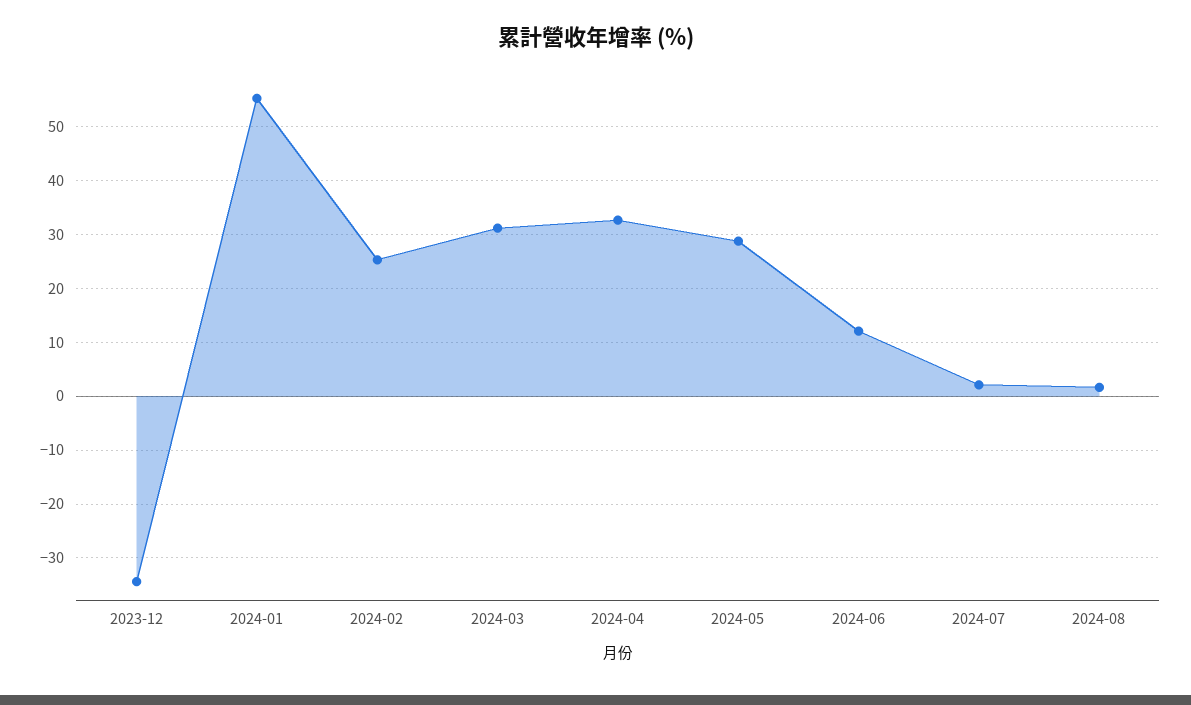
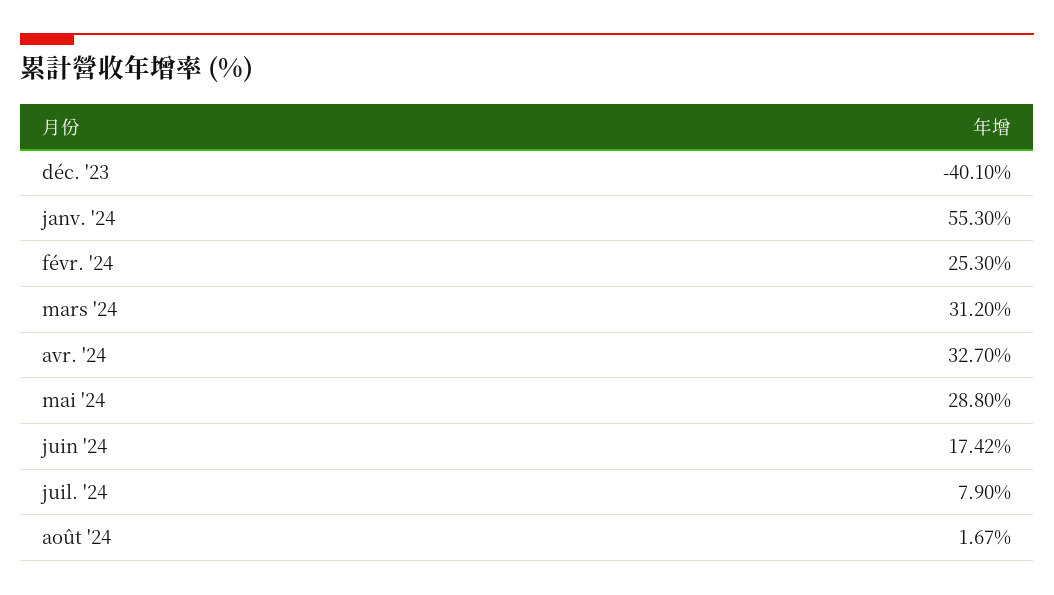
  {
-   "2023-12": -34,
+   "2023-12": -40.1,
    "2024-01": 55.3,
    "2024-02": 25.3,
    "2024-03": 31.2,
    "2024-04": 32.7,
    "2024-05": 28.8,
-   "2024-06": 12,
+   "2024-06": 17.42,
-   "2024-07": 2,
+   "2024-07": 7.9,
    "2024-08": 1.67
  }

